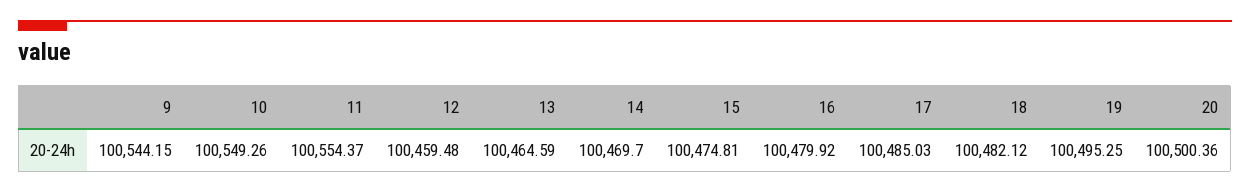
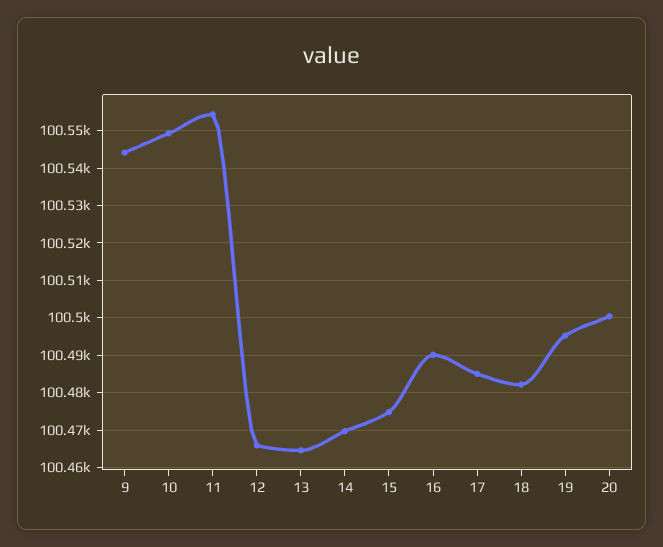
  {
    "9": 100544.15,
    "10": 100549.26,
    "11": 100554.37,
-   "12": 100459.48,
+   "12": 100466,
    "13": 100464.59,
    "14": 100469.7,
    "15": 100474.81,
-   "16": 100479.92,
+   "16": 100490,
    "17": 100485.03,
    "18": 100482.12,
    "19": 100495.25,
    "20": 100500.36
  }

